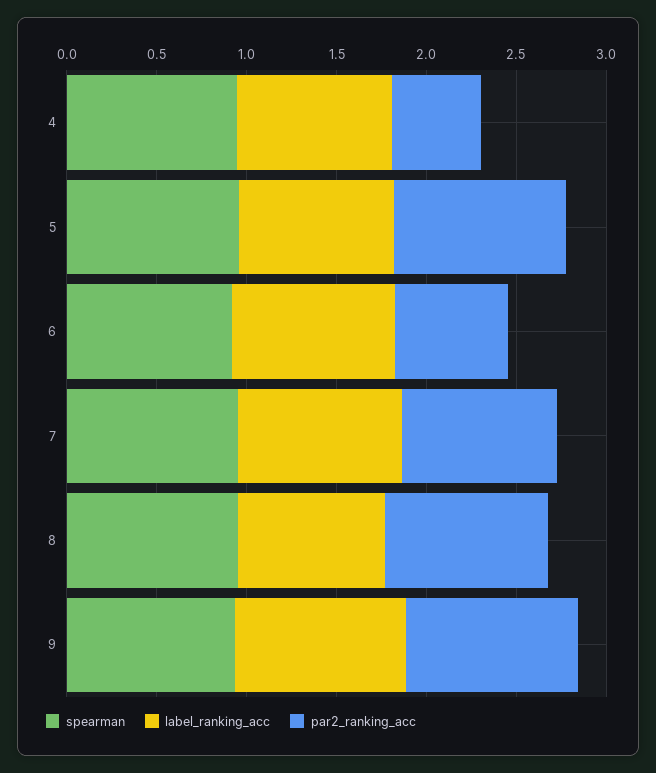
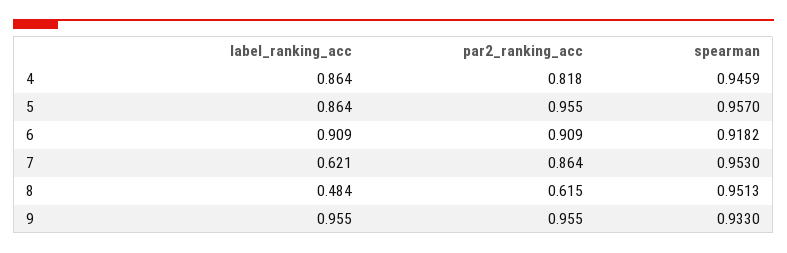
  {
    "spearman": {
      "4": 0.9459,
      "5": 0.957,
      "6": 0.9182,
      "7": 0.953,
      "8": 0.9513,
      "9": 0.933
    },
    "label_ranking_acc": {
      "4": 0.864,
      "5": 0.864,
      "6": 0.909,
-     "7": 0.9,
+     "7": 0.621,
-     "8": 0.8,
+     "8": 0.484,
      "9": 0.955
    },
    "par2_ranking_acc": {
-     "4": 0.5,
+     "4": 0.818,
      "5": 0.955,
-     "6": 0.6,
+     "6": 0.909,
      "7": 0.864,
-     "8": 0.9,
+     "8": 0.615,
      "9": 0.955
    }
  }

